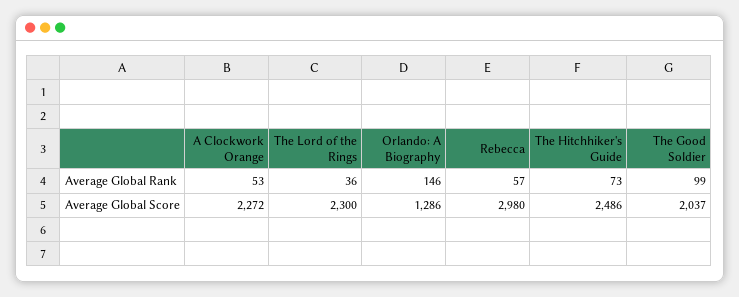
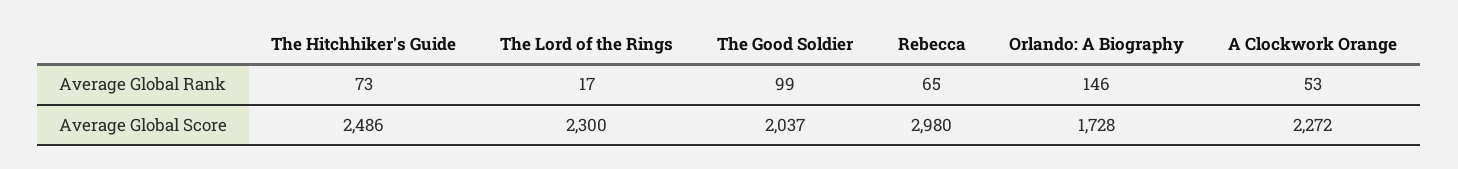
  {
    "A Clockwork Orange": {
      "Average Global Rank": 53,
      "Average Global Score": 2272
    },
    "The Lord of the Rings": {
-     "Average Global Rank": 36,
+     "Average Global Rank": 17,
      "Average Global Score": 2300
    },
    "Orlando: A Biography": {
      "Average Global Rank": 146,
-     "Average Global Score": 1286
+     "Average Global Score": 1728
    },
    "Rebecca": {
-     "Average Global Rank": 57,
+     "Average Global Rank": 65,
      "Average Global Score": 2980
    },
    "The Hitchhiker's Guide": {
      "Average Global Rank": 73,
      "Average Global Score": 2486
    },
    "The Good Soldier": {
      "Average Global Rank": 99,
      "Average Global Score": 2037
    }
  }

